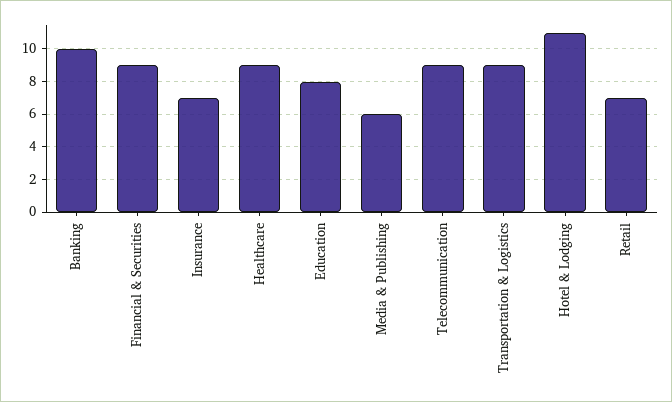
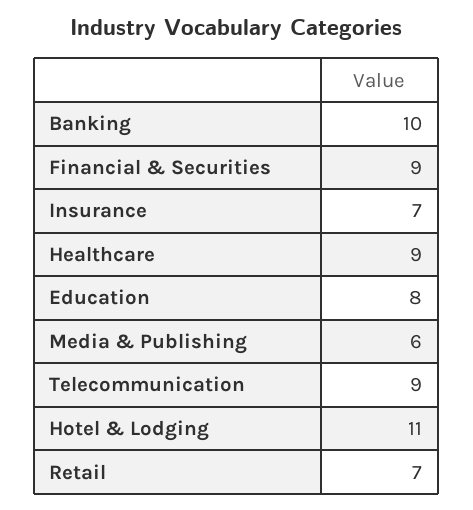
  {
    "Banking": 10,
    "Financial & Securities": 9,
    "Insurance": 7,
    "Healthcare": 9,
    "Education": 8,
    "Media & Publishing": 6,
    "Telecommunication": 9,
-   "Transportation & Logistics": 9,
    "Hotel & Lodging": 11,
    "Retail": 7
  }

